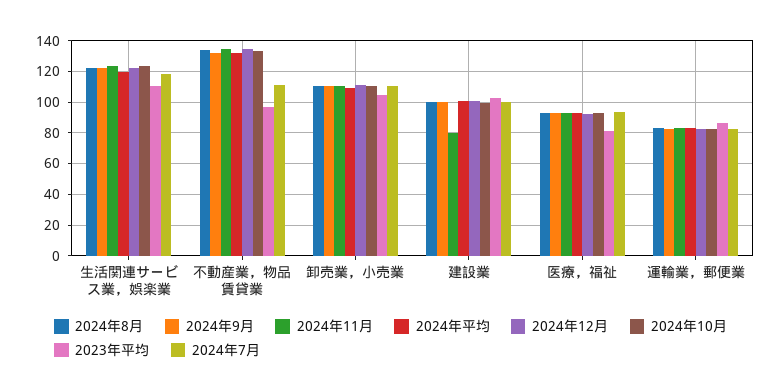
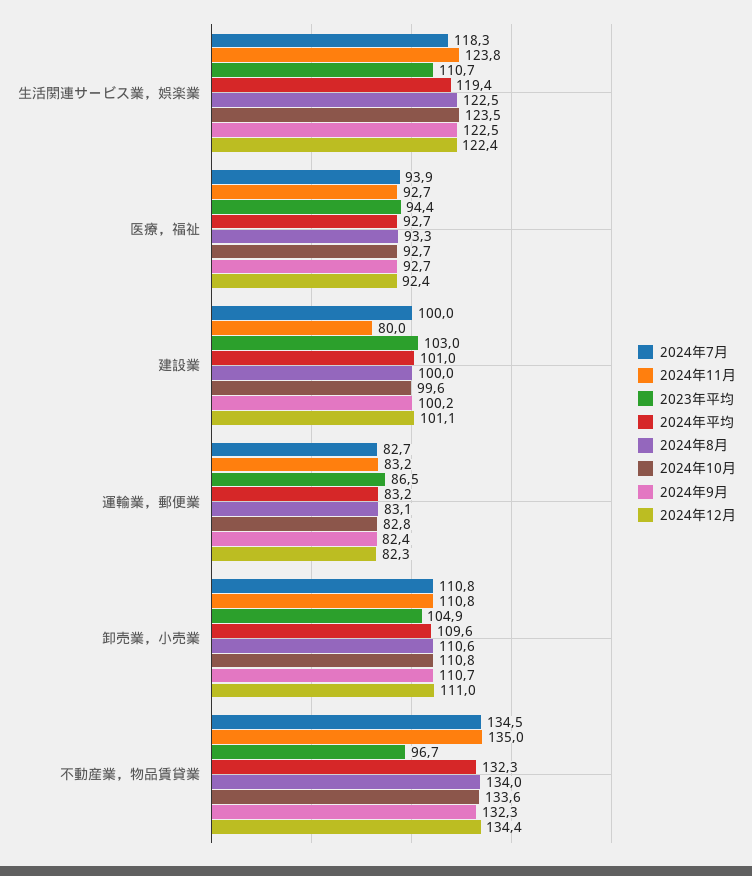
  {
    "2024年8月": {
      "生活関連サービス業，娯楽業": 122.5,
      "不動産業，物品賃貸業": 134,
      "卸売業，小売業": 110.6,
      "建設業": 100,
      "医療，福祉": 93.3,
      "運輸業，郵便業": 83.1
    },
    "2024年9月": {
      "生活関連サービス業，娯楽業": 122.5,
      "不動産業，物品賃貸業": 132.3,
      "卸売業，小売業": 110.7,
      "建設業": 100.2,
      "医療，福祉": 92.7,
      "運輸業，郵便業": 82.4
    },
    "2024年11月": {
      "生活関連サービス業，娯楽業": 123.8,
      "不動産業，物品賃貸業": 135,
      "卸売業，小売業": 110.8,
      "建設業": 80,
      "医療，福祉": 92.7,
      "運輸業，郵便業": 83.2
    },
    "2024年平均": {
      "生活関連サービス業，娯楽業": 119.4,
      "不動産業，物品賃貸業": 132.3,
      "卸売業，小売業": 109.6,
      "建設業": 101,
      "医療，福祉": 92.7,
      "運輸業，郵便業": 83.2
    },
    "2024年12月": {
      "生活関連サービス業，娯楽業": 122.4,
      "不動産業，物品賃貸業": 134.4,
      "卸売業，小売業": 111,
      "建設業": 101.1,
      "医療，福祉": 92.4,
      "運輸業，郵便業": 82.3
    },
    "2024年10月": {
      "生活関連サービス業，娯楽業": 123.5,
      "不動産業，物品賃貸業": 133.6,
      "卸売業，小売業": 110.8,
      "建設業": 99.6,
      "医療，福祉": 92.7,
      "運輸業，郵便業": 82.8
    },
    "2023年平均": {
      "生活関連サービス業，娯楽業": 110.7,
      "不動産業，物品賃貸業": 96.7,
      "卸売業，小売業": 104.9,
      "建設業": 103,
-     "医療，福祉": 80,
+     "医療，福祉": 94.4,
      "運輸業，郵便業": 86.5
    },
    "2024年7月": {
      "生活関連サービス業，娯楽業": 118.3,
-     "不動産業，物品賃貸業": 110,
+     "不動産業，物品賃貸業": 134.5,
      "卸売業，小売業": 110.8,
      "建設業": 100,
      "医療，福祉": 93.9,
      "運輸業，郵便業": 82.7
    }
  }

